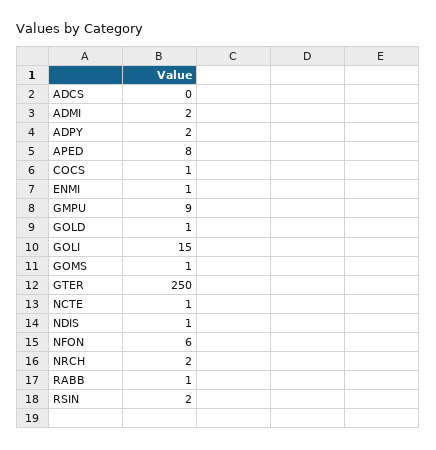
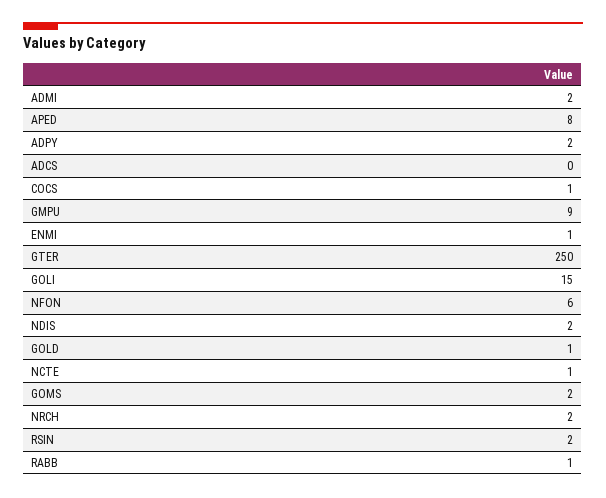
  {
    "ADCS": 0,
    "ADMI": 2,
    "ADPY": 2,
    "APED": 8,
    "COCS": 1,
    "ENMI": 1,
    "GMPU": 9,
    "GOLD": 1,
    "GOLI": 15,
-   "GOMS": 1,
+   "GOMS": 2,
    "GTER": 250,
    "NCTE": 1,
-   "NDIS": 1,
+   "NDIS": 2,
    "NFON": 6,
    "NRCH": 2,
    "RABB": 1,
    "RSIN": 2
  }

